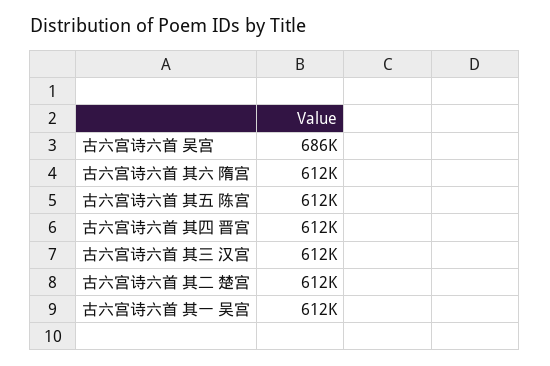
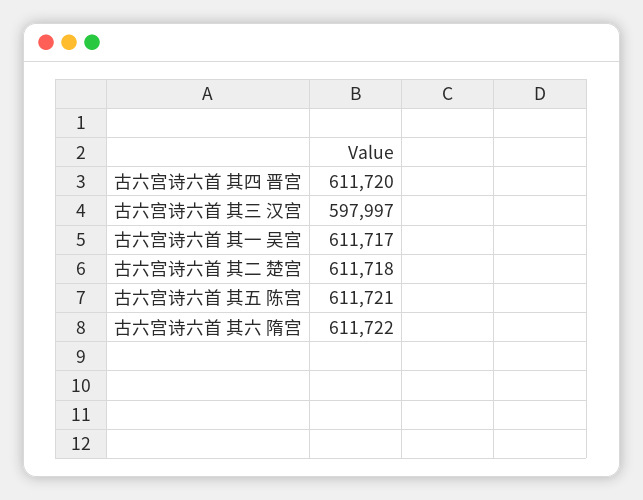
  {
-   "古六宫诗六首 吴宫": 686000,
    "古六宫诗六首 其六 隋宫": 611722,
    "古六宫诗六首 其五 陈宫": 611721,
    "古六宫诗六首 其四 晋宫": 611720,
-   "古六宫诗六首 其三 汉宫": 612000,
+   "古六宫诗六首 其三 汉宫": 597997,
    "古六宫诗六首 其二 楚宫": 611718,
    "古六宫诗六首 其一 吴宫": 611717
  }

